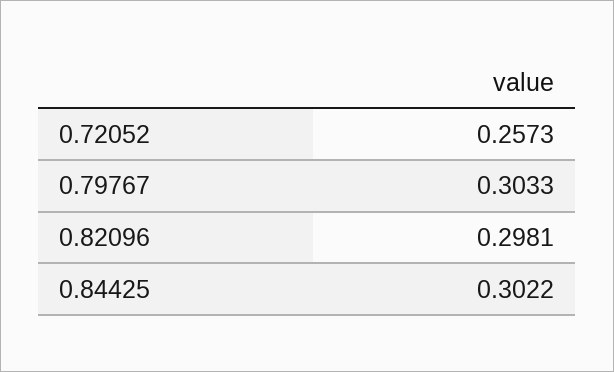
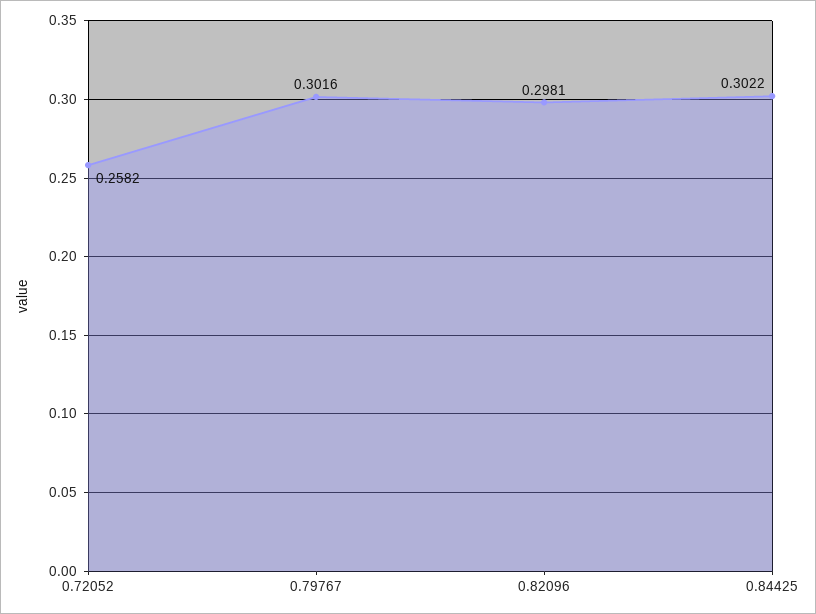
  {
-   "0.72052": 0.2573,
+   "0.72052": 0.2582,
-   "0.79767": 0.3033,
+   "0.79767": 0.3016,
    "0.82096": 0.2981,
    "0.84425": 0.3022
  }

